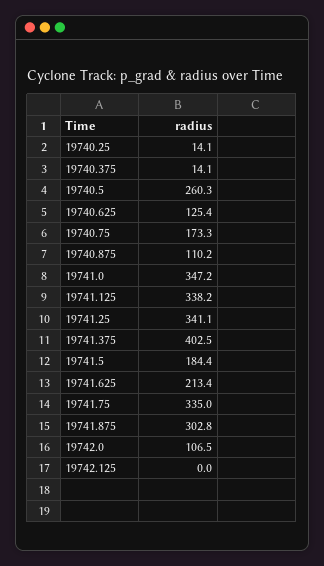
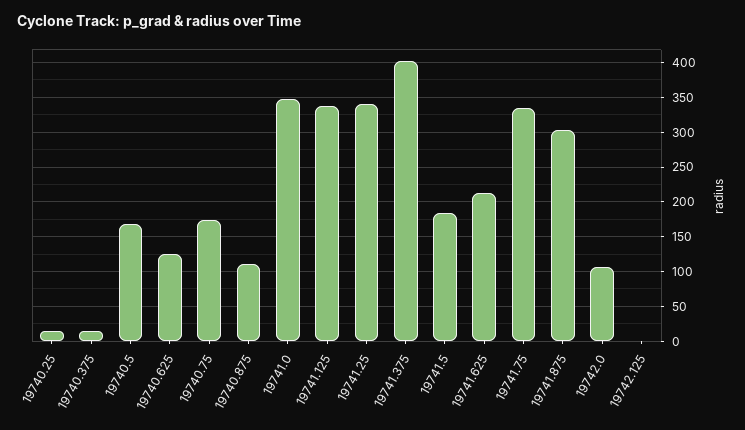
  {
    "19740.25": 14.1,
    "19740.375": 14.1,
-   "19740.5": 260.3,
+   "19740.5": 170,
    "19740.625": 125.4,
    "19740.75": 173.3,
    "19740.875": 110.2,
    "19741.0": 347.2,
    "19741.125": 338.2,
    "19741.25": 341.1,
    "19741.375": 402.5,
    "19741.5": 184.4,
    "19741.625": 213.4,
    "19741.75": 335,
    "19741.875": 302.8,
    "19742.0": 106.5,
    "19742.125": 0
  }

